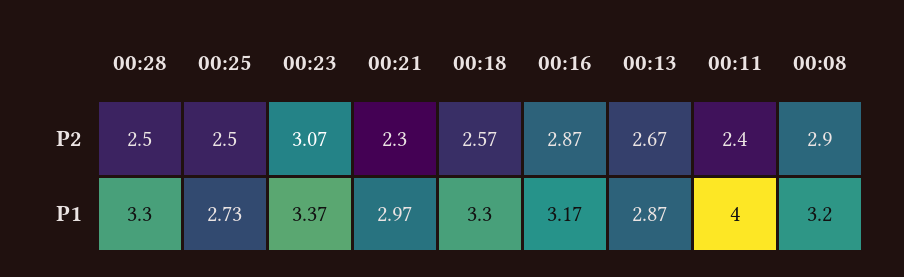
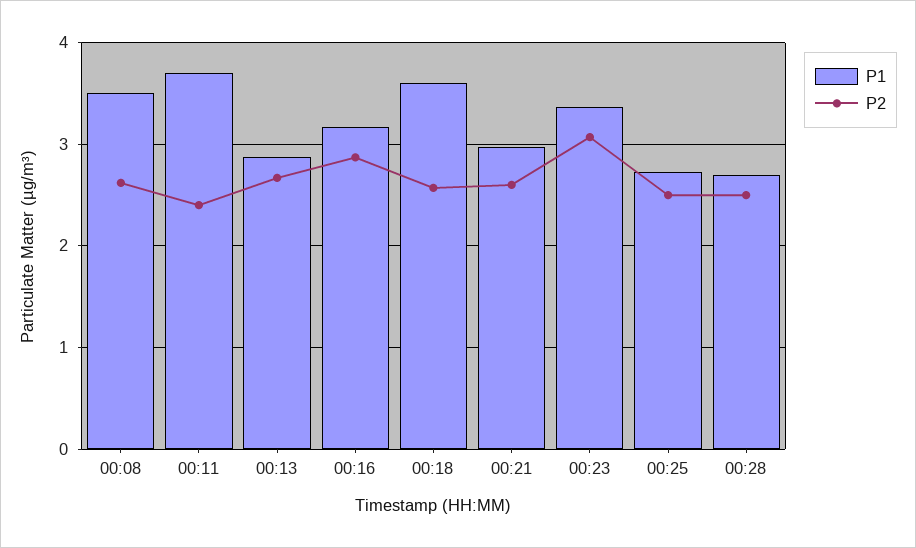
  {
    "P2": {
      "00:28": 2.5,
      "00:25": 2.5,
      "00:23": 3.07,
-     "00:21": 2.3,
+     "00:21": 2.6,
      "00:18": 2.57,
      "00:16": 2.87,
      "00:13": 2.67,
      "00:11": 2.4,
-     "00:08": 2.9
+     "00:08": 2.6
    },
    "P1": {
-     "00:28": 3.3,
+     "00:28": 2.7,
      "00:25": 2.73,
      "00:23": 3.37,
      "00:21": 2.97,
-     "00:18": 3.3,
+     "00:18": 3.6,
      "00:16": 3.17,
      "00:13": 2.87,
-     "00:11": 4,
+     "00:11": 3.7,
-     "00:08": 3.2
+     "00:08": 3.5
    }
  }

